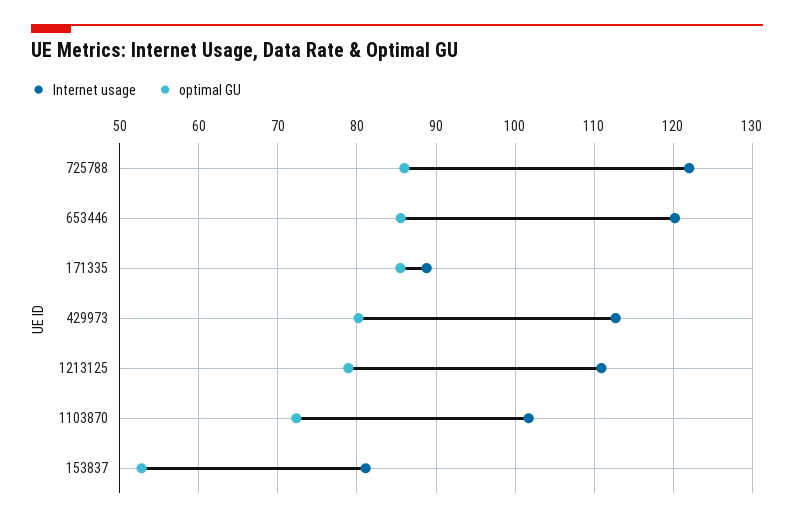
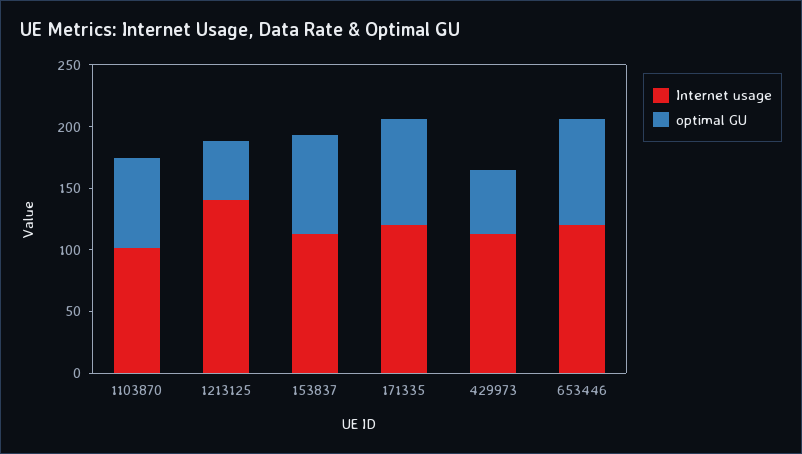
  {
    "Internet usage": {
-     "725788": 122,
      "653446": 120,
-     "171335": 89,
+     "171335": 120,
      "429973": 113,
-     "1213125": 111,
+     "1213125": 140,
      "1103870": 102,
-     "153837": 81
+     "153837": 110
    },
    "optimal GU": {
-     "725788": 86,
      "653446": 86,
      "171335": 85,
-     "429973": 80,
+     "429973": 50,
-     "1213125": 79,
+     "1213125": 50,
      "1103870": 72,
-     "153837": 53
+     "153837": 80
    }
  }

